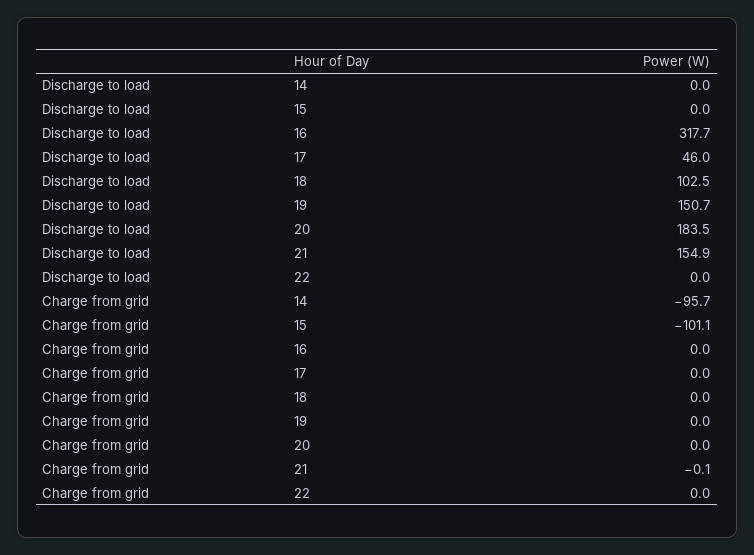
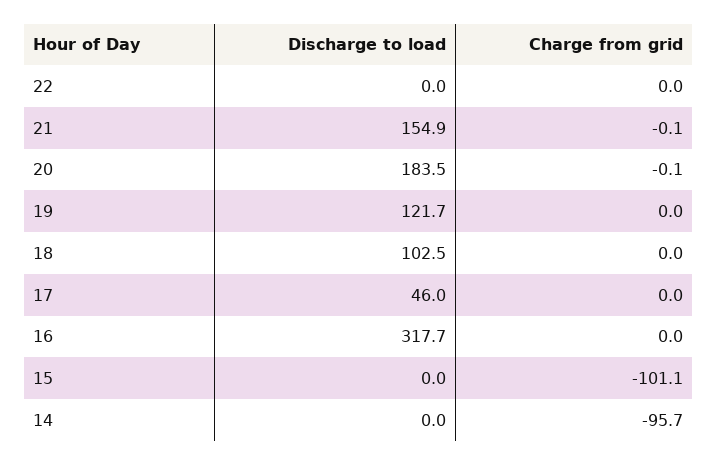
  {
    "Discharge to load": {
      "14": 0,
      "15": 0,
      "16": 317.7,
      "17": 46,
      "18": 102.5,
-     "19": 150.7,
+     "19": 121.7,
      "20": 183.5,
      "21": 154.9,
      "22": 0
    },
    "Charge from grid": {
      "14": -95.7,
      "15": -101.1,
      "16": 0,
      "17": 0,
      "18": 0,
      "19": 0,
-     "20": 0,
+     "20": -0.1,
      "21": -0.1,
      "22": 0
    }
  }

